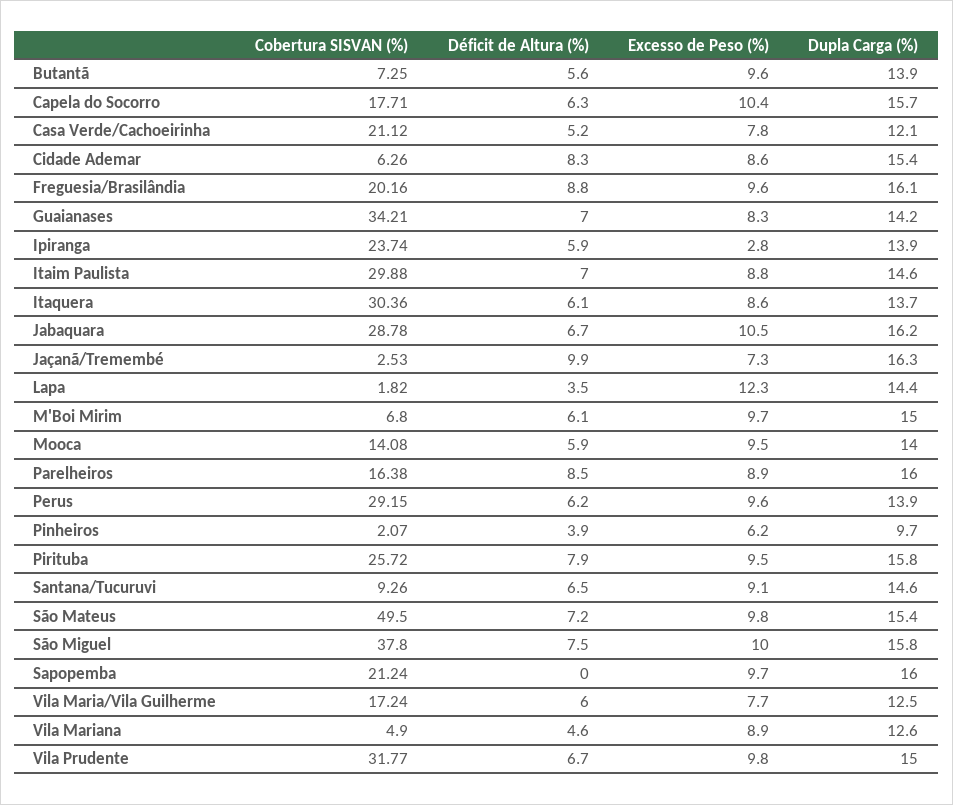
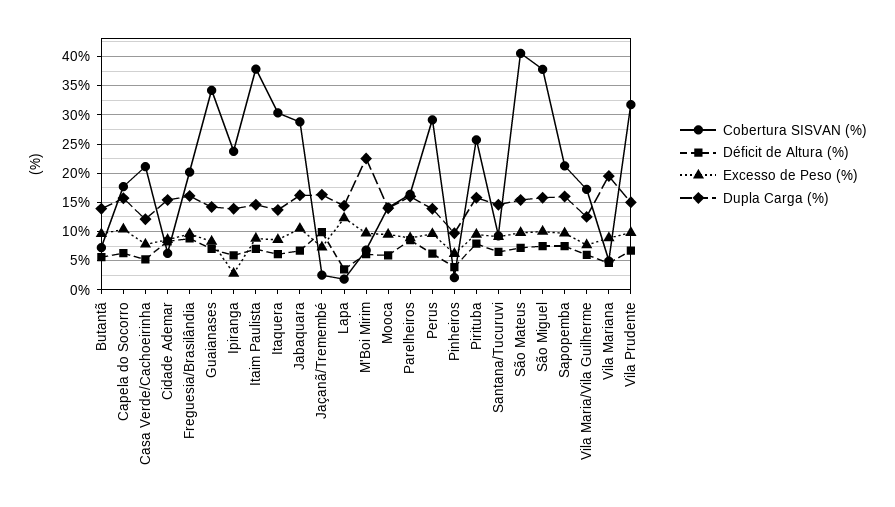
  {
    "Cobertura SISVAN (%)": {
      "Butantã": 7.25,
      "Capela do Socorro": 17.71,
      "Casa Verde/Cachoeirinha": 21.12,
      "Cidade Ademar": 6.26,
      "Freguesia/Brasilândia": 20.16,
      "Guaianases": 34.21,
      "Ipiranga": 23.74,
-     "Itaim Paulista": 29.88,
+     "Itaim Paulista": 37.5,
      "Itaquera": 30.36,
      "Jabaquara": 28.78,
      "Jaçanã/Tremembé": 2.53,
      "Lapa": 1.82,
      "M'Boi Mirim": 6.8,
      "Mooca": 14.08,
      "Parelheiros": 16.38,
      "Perus": 29.15,
      "Pinheiros": 2.07,
      "Pirituba": 25.72,
      "Santana/Tucuruvi": 9.26,
-     "São Mateus": 49.5,
+     "São Mateus": 40,
      "São Miguel": 37.8,
      "Sapopemba": 21.24,
      "Vila Maria/Vila Guilherme": 17.24,
      "Vila Mariana": 4.9,
      "Vila Prudente": 31.77
    },
    "Déficit de Altura (%)": {
      "Butantã": 5.6,
      "Capela do Socorro": 6.3,
      "Casa Verde/Cachoeirinha": 5.2,
      "Cidade Ademar": 8.3,
      "Freguesia/Brasilândia": 8.8,
      "Guaianases": 7,
      "Ipiranga": 5.9,
      "Itaim Paulista": 7,
      "Itaquera": 6.1,
      "Jabaquara": 6.7,
      "Jaçanã/Tremembé": 9.9,
      "Lapa": 3.5,
      "M'Boi Mirim": 6.1,
      "Mooca": 5.9,
      "Parelheiros": 8.5,
      "Perus": 6.2,
      "Pinheiros": 3.9,
      "Pirituba": 7.9,
      "Santana/Tucuruvi": 6.5,
      "São Mateus": 7.2,
      "São Miguel": 7.5,
-     "Sapopemba": 0,
+     "Sapopemba": 7.5,
      "Vila Maria/Vila Guilherme": 6,
      "Vila Mariana": 4.6,
      "Vila Prudente": 6.7
    },
    "Excesso de Peso (%)": {
      "Butantã": 9.6,
      "Capela do Socorro": 10.4,
      "Casa Verde/Cachoeirinha": 7.8,
      "Cidade Ademar": 8.6,
      "Freguesia/Brasilândia": 9.6,
      "Guaianases": 8.3,
      "Ipiranga": 2.8,
      "Itaim Paulista": 8.8,
      "Itaquera": 8.6,
      "Jabaquara": 10.5,
      "Jaçanã/Tremembé": 7.3,
      "Lapa": 12.3,
      "M'Boi Mirim": 9.7,
      "Mooca": 9.5,
      "Parelheiros": 8.9,
      "Perus": 9.6,
      "Pinheiros": 6.2,
      "Pirituba": 9.5,
      "Santana/Tucuruvi": 9.1,
      "São Mateus": 9.8,
      "São Miguel": 10,
      "Sapopemba": 9.7,
      "Vila Maria/Vila Guilherme": 7.7,
      "Vila Mariana": 8.9,
      "Vila Prudente": 9.8
    },
    "Dupla Carga (%)": {
      "Butantã": 13.9,
      "Capela do Socorro": 15.7,
      "Casa Verde/Cachoeirinha": 12.1,
      "Cidade Ademar": 15.4,
      "Freguesia/Brasilândia": 16.1,
      "Guaianases": 14.2,
      "Ipiranga": 13.9,
      "Itaim Paulista": 14.6,
      "Itaquera": 13.7,
      "Jabaquara": 16.2,
      "Jaçanã/Tremembé": 16.3,
      "Lapa": 14.4,
-     "M'Boi Mirim": 15,
+     "M'Boi Mirim": 22.5,
      "Mooca": 14,
      "Parelheiros": 16,
      "Perus": 13.9,
      "Pinheiros": 9.7,
      "Pirituba": 15.8,
      "Santana/Tucuruvi": 14.6,
      "São Mateus": 15.4,
      "São Miguel": 15.8,
      "Sapopemba": 16,
      "Vila Maria/Vila Guilherme": 12.5,
-     "Vila Mariana": 12.6,
+     "Vila Mariana": 20,
      "Vila Prudente": 15
    }
  }

